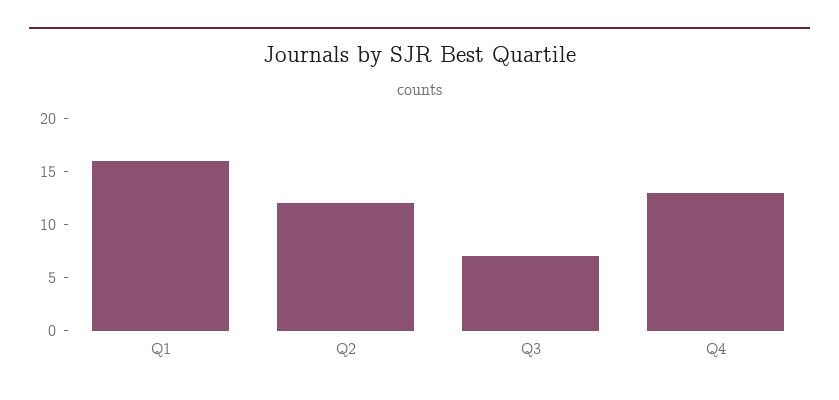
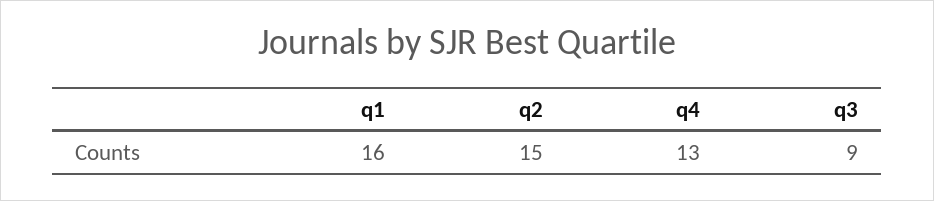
  {
    "Q1": 16,
-   "Q2": 12,
+   "Q2": 15,
-   "Q3": 7,
+   "Q3": 9,
    "Q4": 13
  }

